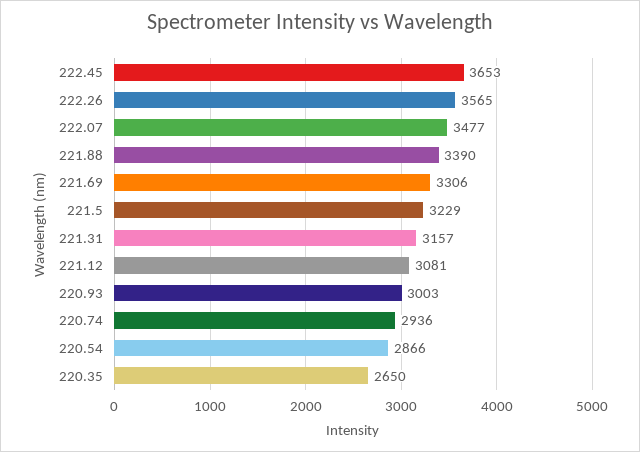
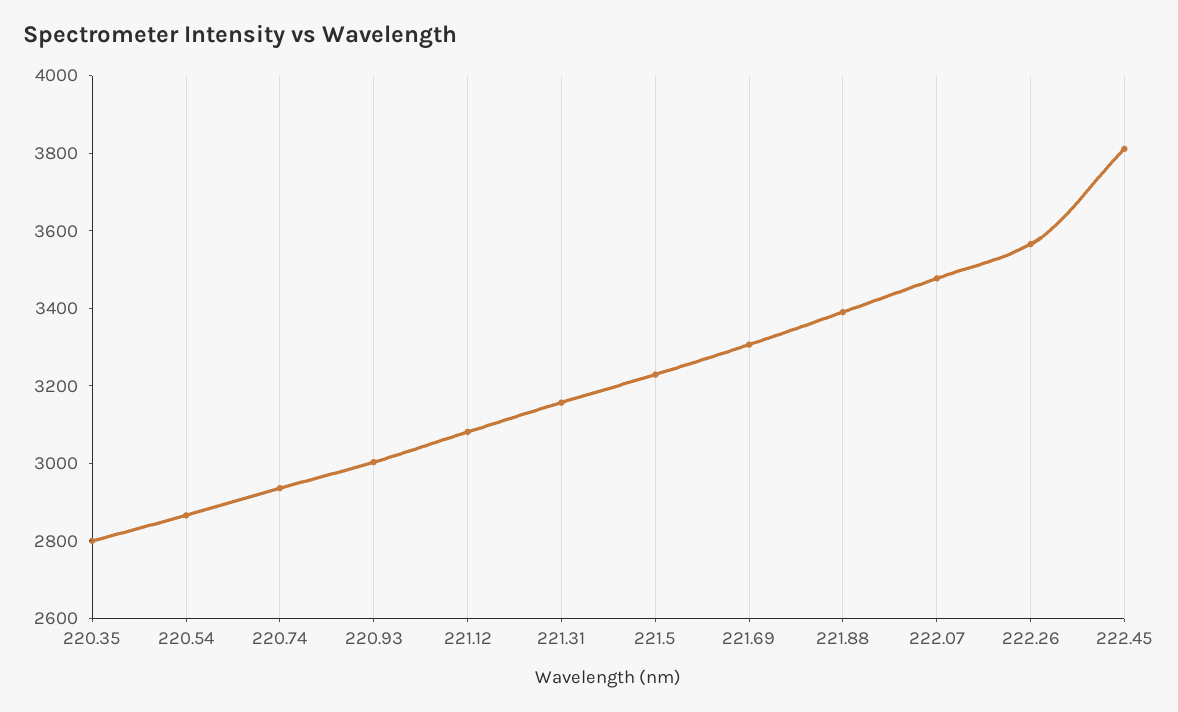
  {
-   "222.45": 3653,
+   "222.45": 3800,
    "222.26": 3565,
    "222.07": 3477,
    "221.88": 3390,
    "221.69": 3306,
    "221.5": 3229,
    "221.31": 3157,
    "221.12": 3081,
    "220.93": 3003,
    "220.74": 2936,
    "220.54": 2866,
-   "220.35": 2650
+   "220.35": 2800
  }

